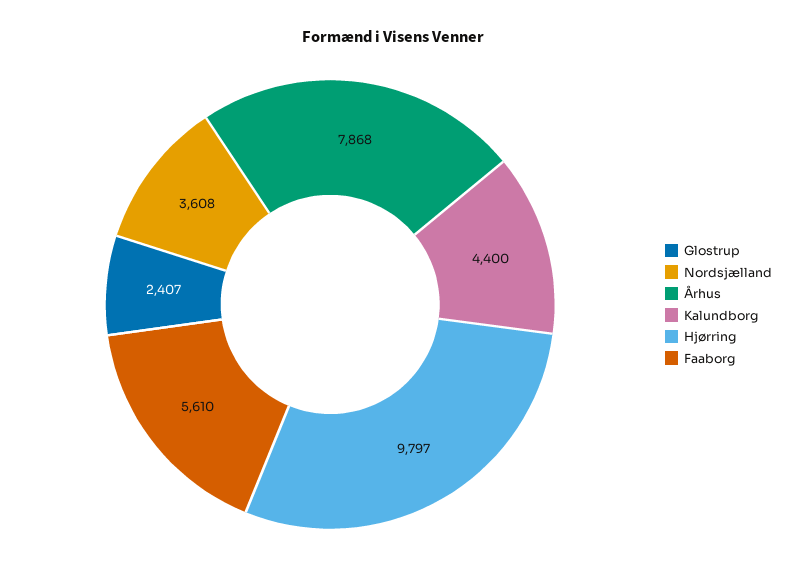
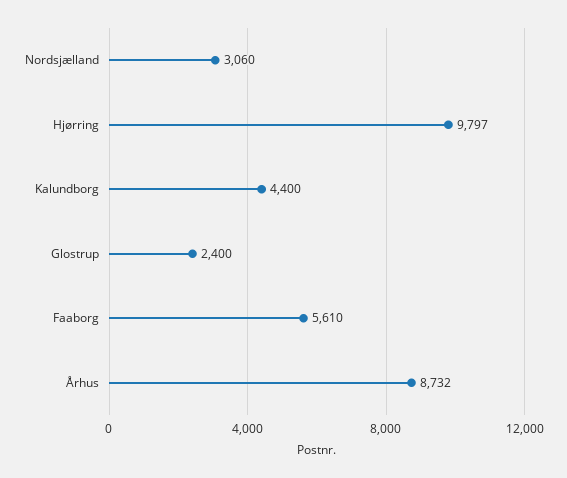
  {
-   "Glostrup": 2407,
+   "Glostrup": 2400,
-   "Nordsjælland": 3608,
+   "Nordsjælland": 3060,
-   "Århus": 7868,
+   "Århus": 8732,
    "Kalundborg": 4400,
    "Hjørring": 9797,
    "Faaborg": 5610
  }

